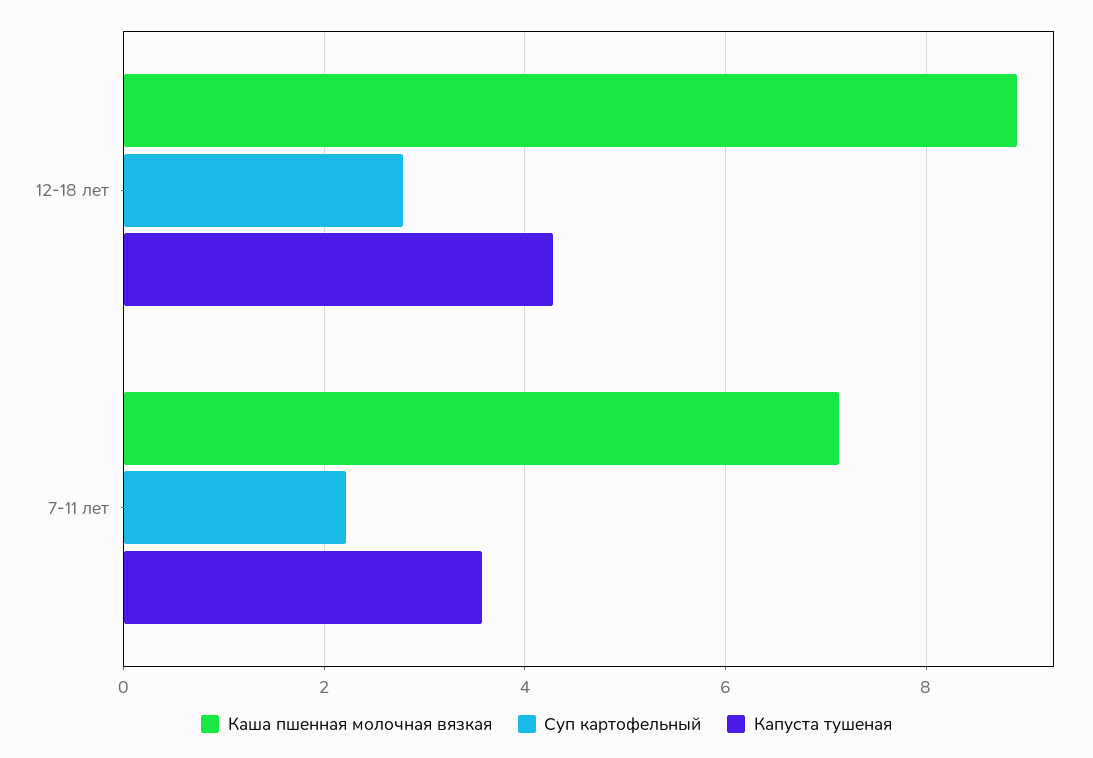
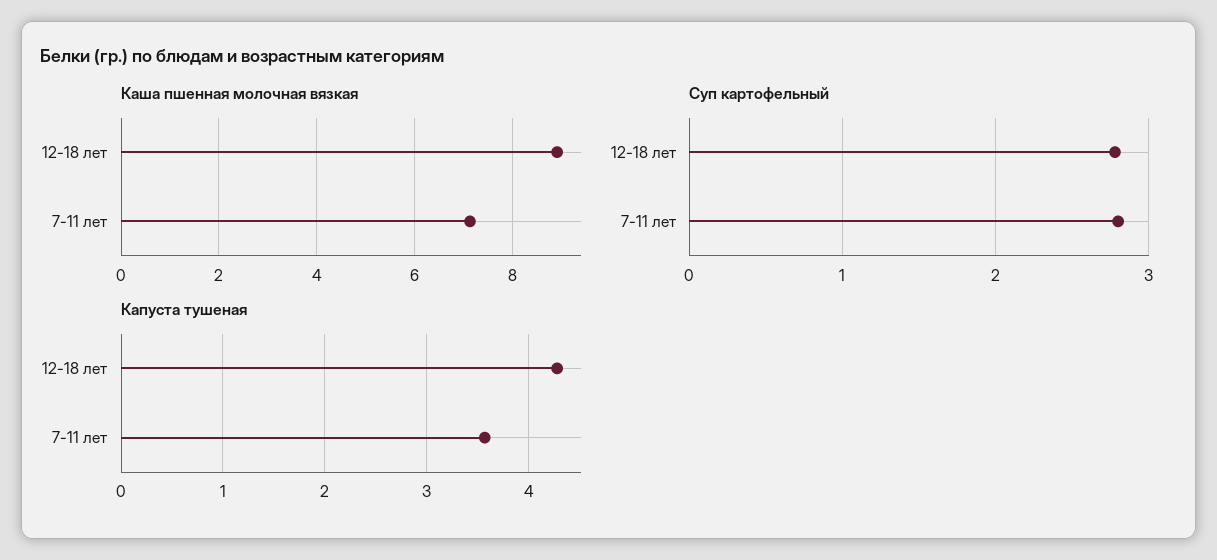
  {
    "Каша пшенная молочная вязкая": {
      "12-18 лет": 9,
      "7-11 лет": 7.2
    },
    "Суп картофельный": {
      "12-18 лет": 2.8,
-     "7-11 лет": 2.2
+     "7-11 лет": 2.8
    },
    "Капуста тушеная": {
      "12-18 лет": 4.3,
      "7-11 лет": 3.6
    }
  }

